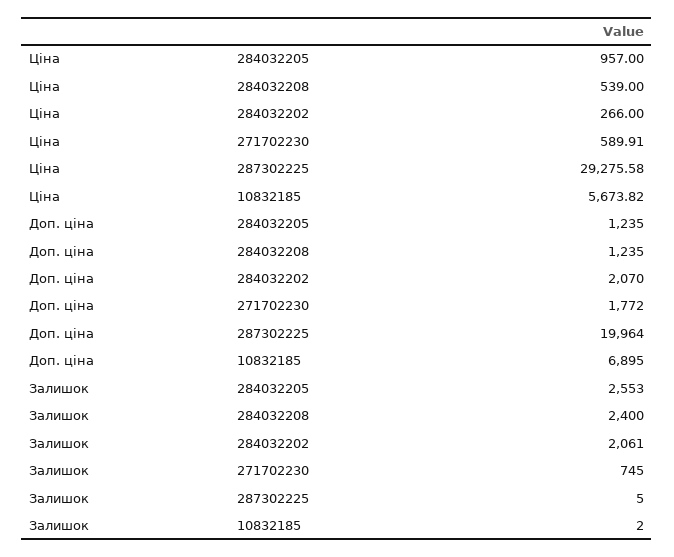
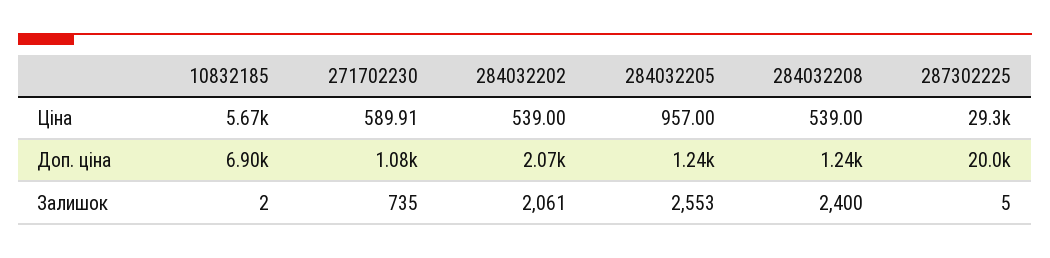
  {
    "Ціна": {
      "284032205": 957,
      "284032208": 539,
-     "284032202": 266,
+     "284032202": 539,
      "271702230": 589.91,
      "287302225": 29275.58,
      "10832185": 5673.82
    },
    "Доп. ціна": {
      "284032205": 1235,
      "284032208": 1235,
      "284032202": 2070,
-     "271702230": 1772,
+     "271702230": 1080,
      "287302225": 19964,
      "10832185": 6895
    },
    "Залишок": {
      "284032205": 2553,
      "284032208": 2400,
      "284032202": 2061,
-     "271702230": 745,
+     "271702230": 735,
      "287302225": 5,
      "10832185": 2
    }
  }

